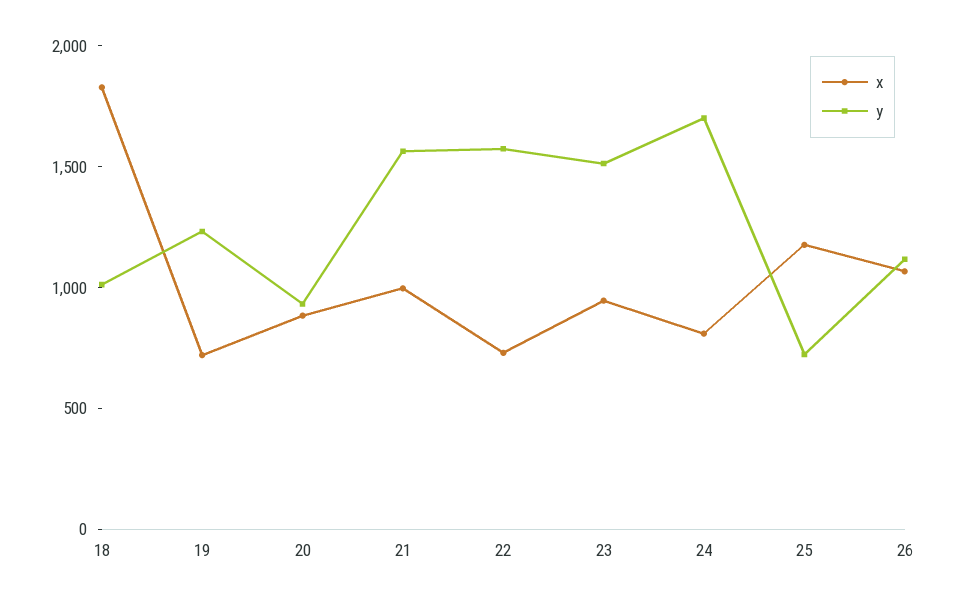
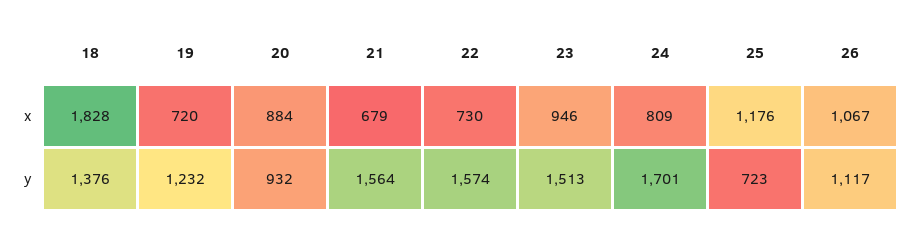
  {
    "x": {
      "18": 1828,
      "19": 720,
      "20": 884,
-     "21": 1000,
+     "21": 679,
      "22": 730,
      "23": 946,
      "24": 809,
      "25": 1176,
      "26": 1067
    },
    "y": {
-     "18": 1000,
+     "18": 1376,
      "19": 1232,
      "20": 932,
      "21": 1564,
      "22": 1574,
      "23": 1513,
      "24": 1701,
      "25": 723,
      "26": 1117
    }
  }

